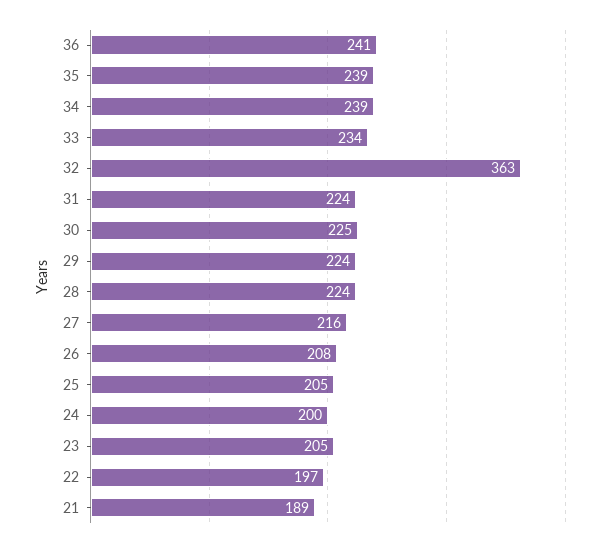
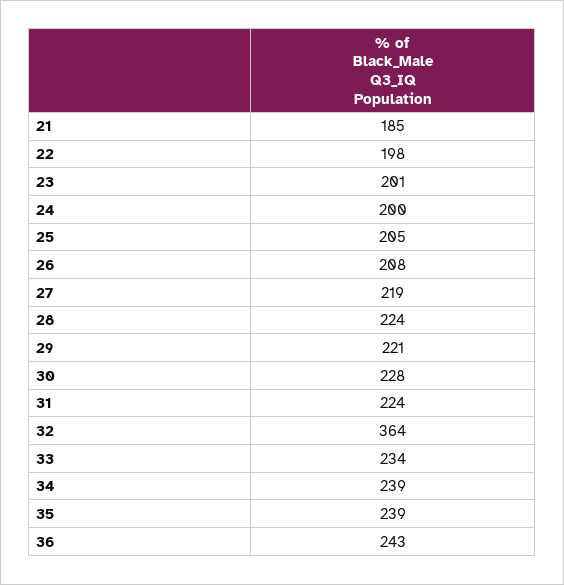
  {
-   "36": 241,
+   "36": 243,
    "35": 239,
    "34": 239,
    "33": 234,
-   "32": 363,
+   "32": 364,
    "31": 224,
-   "30": 225,
+   "30": 228,
-   "29": 224,
+   "29": 221,
    "28": 224,
-   "27": 216,
+   "27": 219,
    "26": 208,
    "25": 205,
    "24": 200,
-   "23": 205,
+   "23": 201,
-   "22": 197,
+   "22": 198,
-   "21": 189
+   "21": 185
  }

